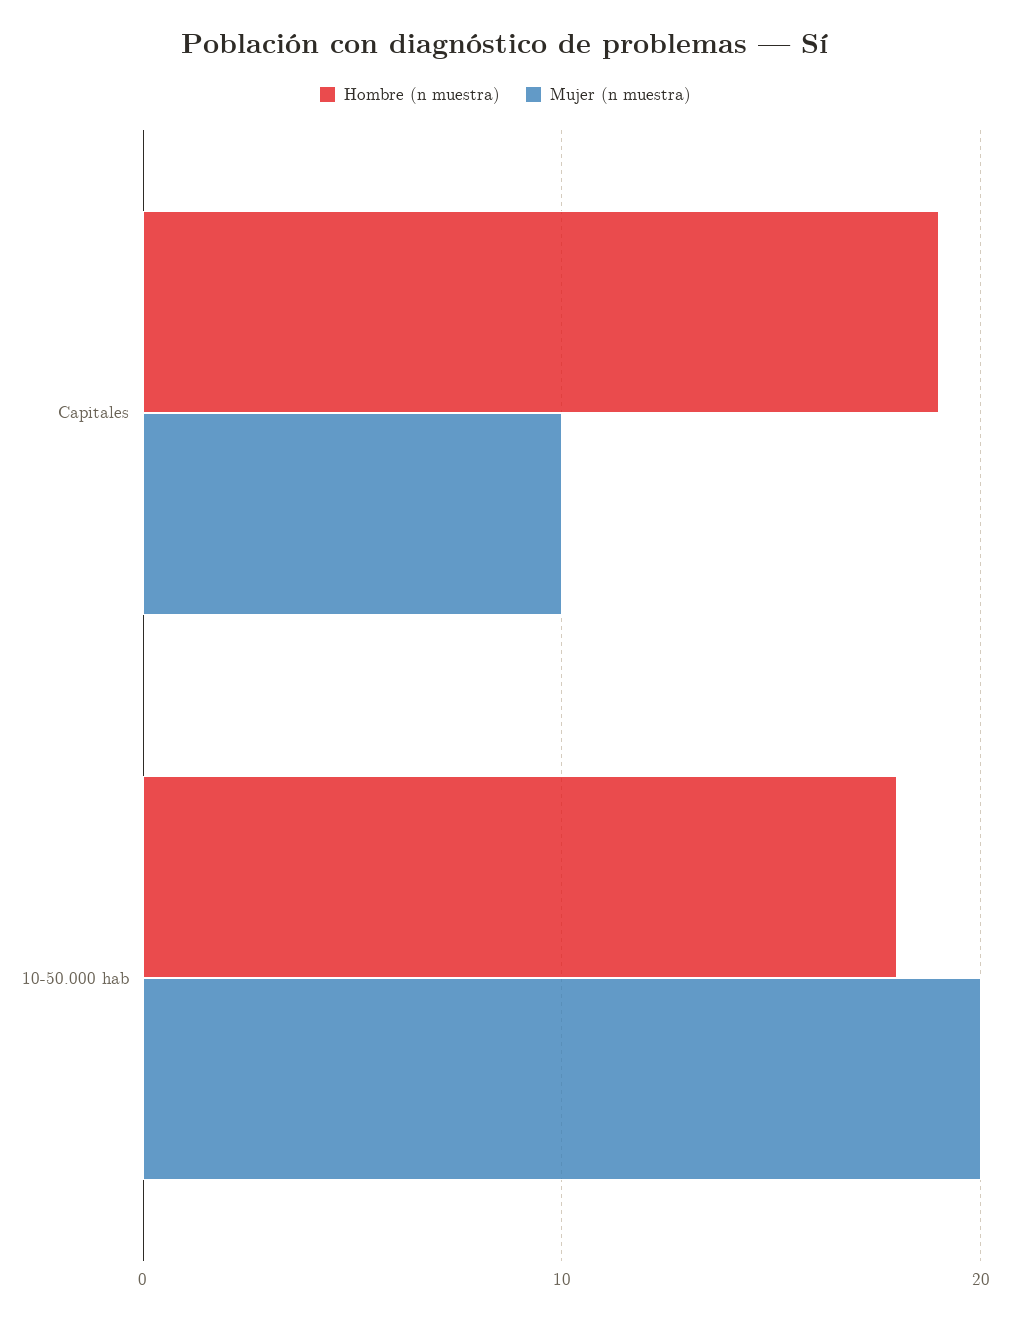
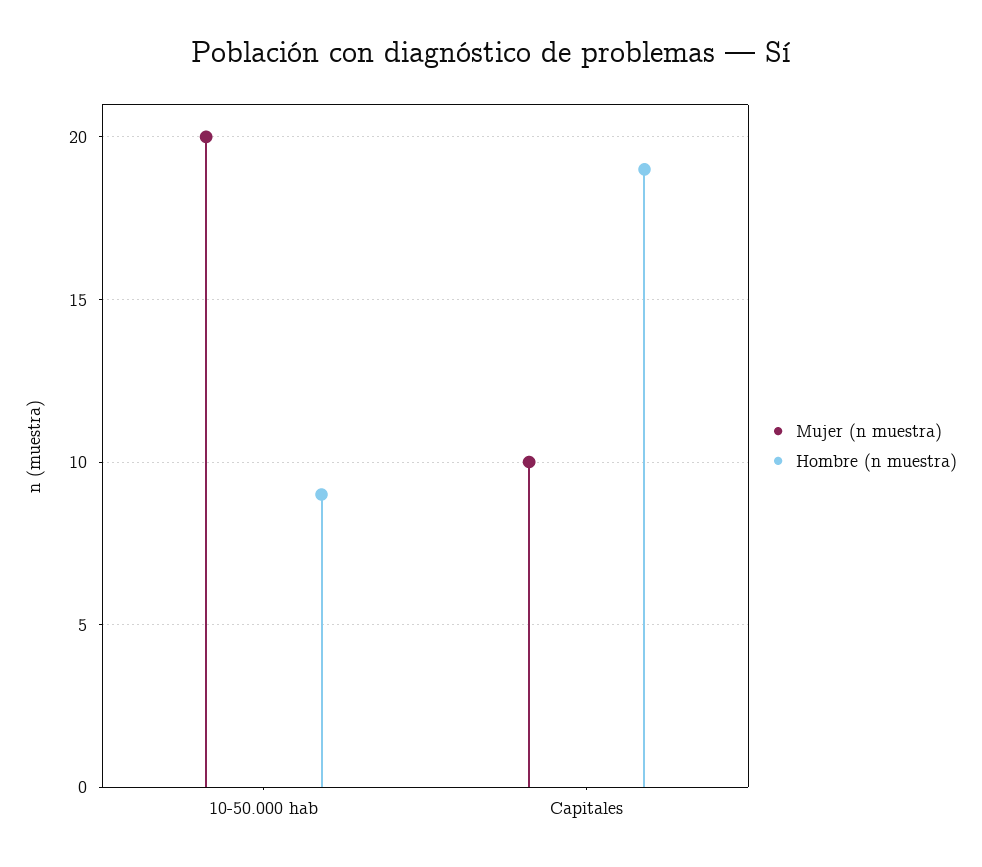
  {
    "Hombre (n muestra)": {
      "Capitales": 19,
-     "10-50.000 hab": 18
+     "10-50.000 hab": 9
    },
    "Mujer (n muestra)": {
      "Capitales": 10,
      "10-50.000 hab": 20
    }
  }

